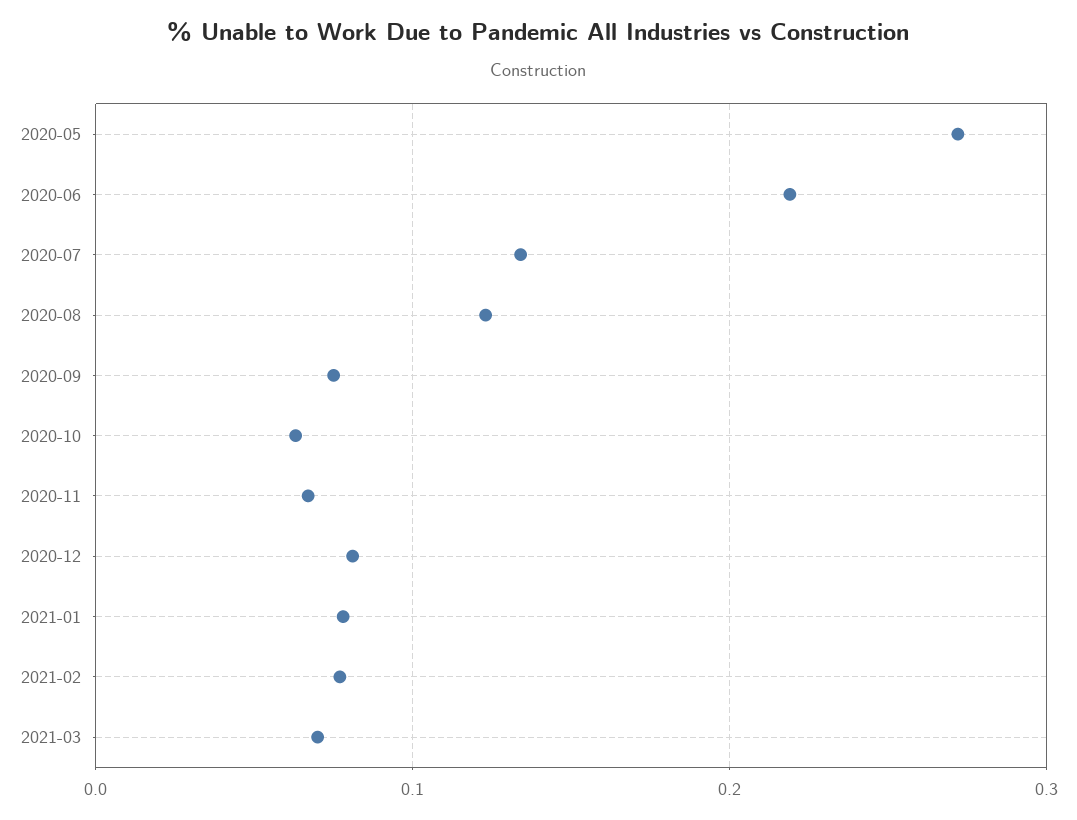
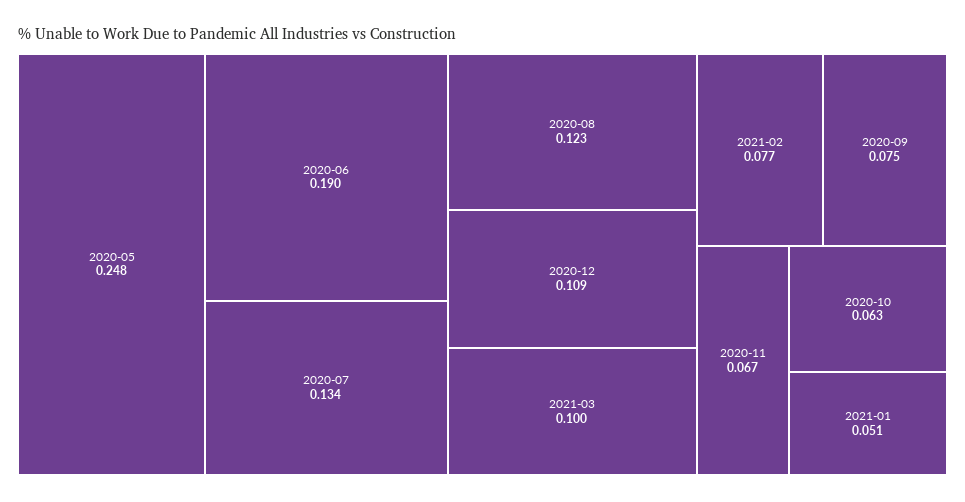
  {
-   "2020-05": 0.27,
+   "2020-05": 0.248,
-   "2020-06": 0.22,
+   "2020-06": 0.19,
    "2020-07": 0.134,
    "2020-08": 0.123,
    "2020-09": 0.075,
    "2020-10": 0.063,
    "2020-11": 0.067,
-   "2020-12": 0.08,
+   "2020-12": 0.109,
-   "2021-01": 0.08,
+   "2021-01": 0.051,
    "2021-02": 0.077,
-   "2021-03": 0.07
+   "2021-03": 0.1
  }

